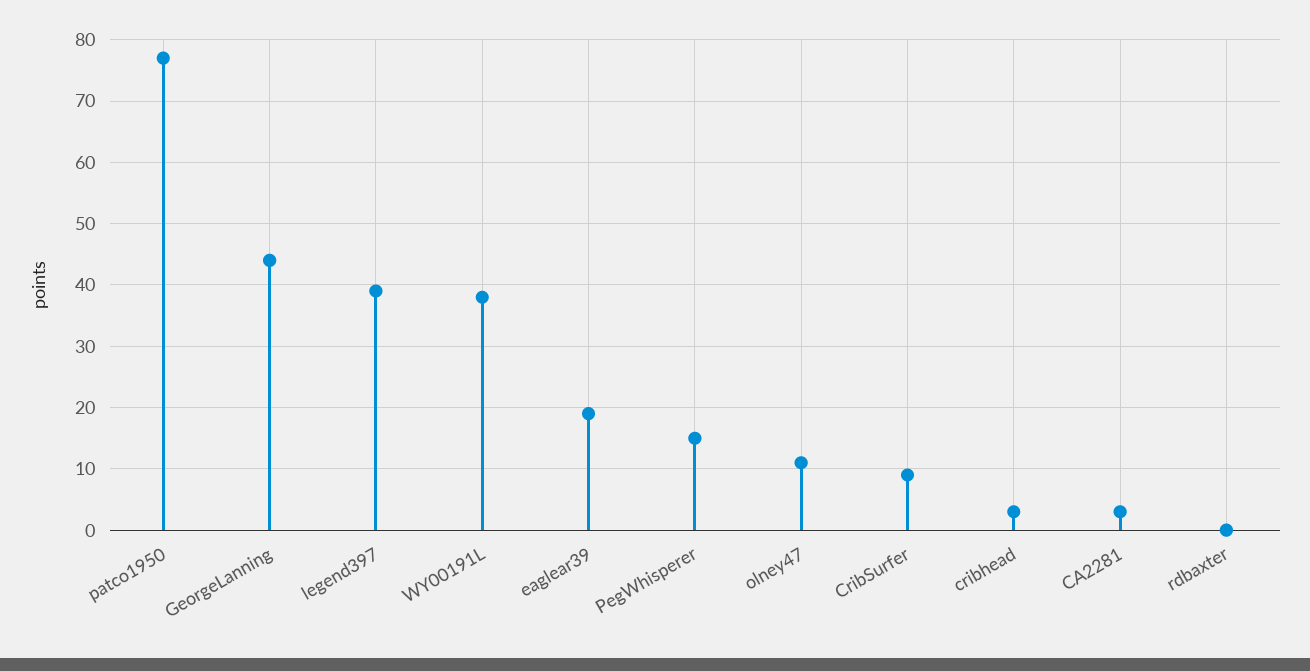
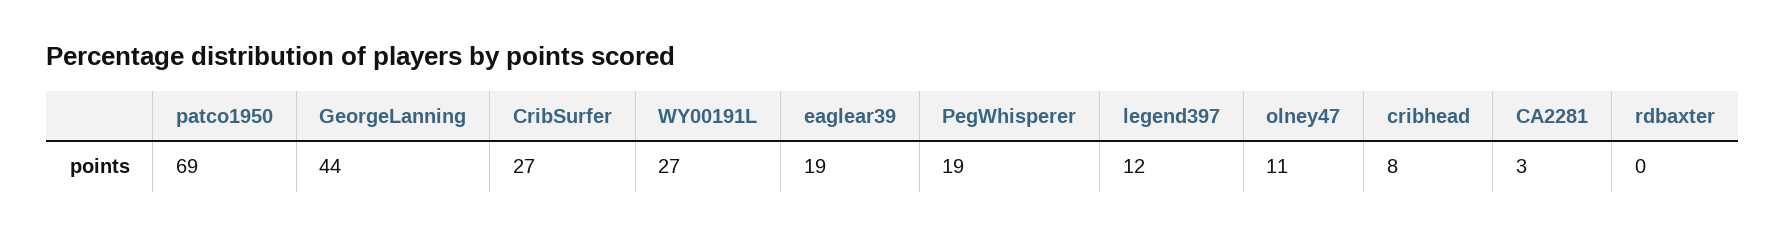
  {
-   "patco1950": 77,
+   "patco1950": 69,
    "GeorgeLanning": 44,
-   "legend397": 39,
+   "legend397": 12,
-   "WY00191L": 38,
+   "WY00191L": 27,
    "eaglear39": 19,
-   "PegWhisperer": 15,
+   "PegWhisperer": 19,
    "olney47": 11,
-   "CribSurfer": 9,
+   "CribSurfer": 27,
-   "cribhead": 3,
+   "cribhead": 8,
    "CA2281": 3,
    "rdbaxter": 0
  }

